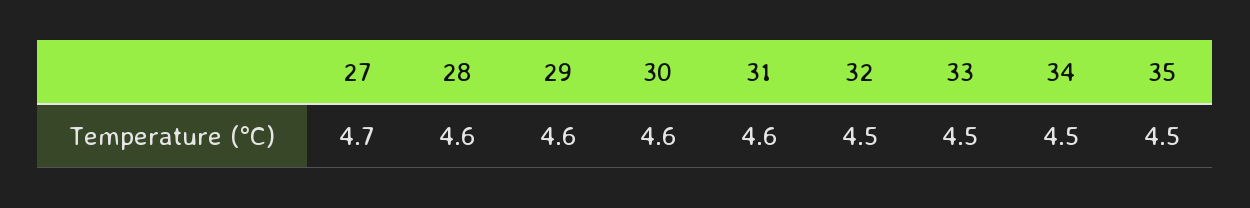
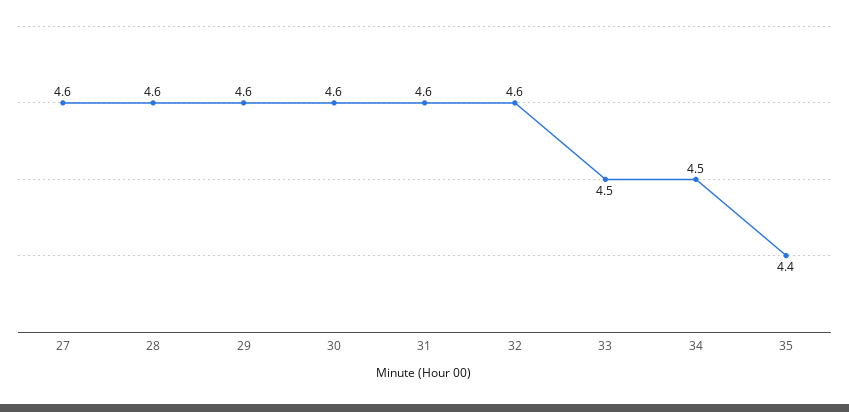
  {
-   "27": 4.7,
+   "27": 4.6,
    "28": 4.6,
    "29": 4.6,
    "30": 4.6,
    "31": 4.6,
-   "32": 4.5,
+   "32": 4.6,
    "33": 4.5,
    "34": 4.5,
-   "35": 4.5
+   "35": 4.4
  }

